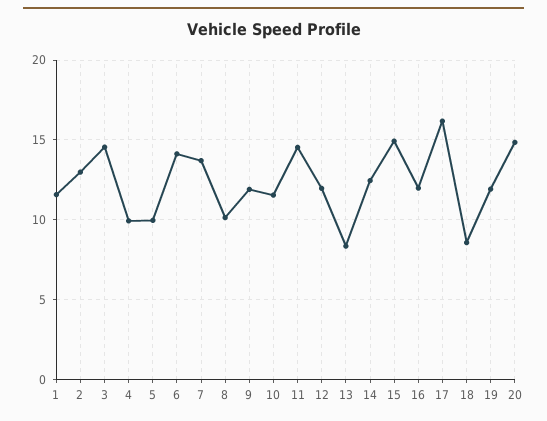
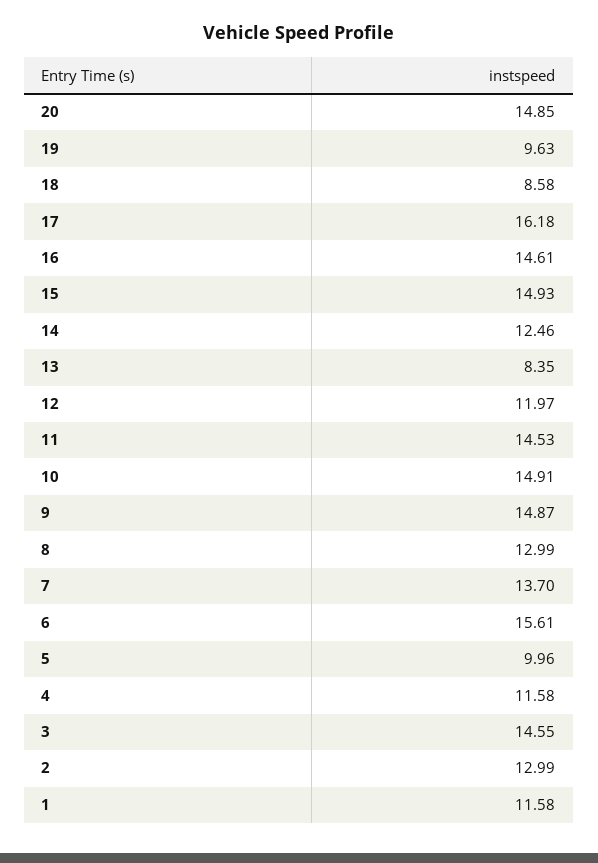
  {
    "1": 11.58,
    "2": 12.99,
    "3": 14.55,
-   "4": 10,
+   "4": 11.58,
    "5": 9.96,
-   "6": 14,
+   "6": 15.61,
    "7": 13.7,
-   "8": 10,
+   "8": 12.99,
-   "9": 12,
+   "9": 14.87,
-   "10": 11.5,
+   "10": 14.91,
    "11": 14.53,
    "12": 11.97,
    "13": 8.35,
    "14": 12.46,
    "15": 14.93,
-   "16": 12,
+   "16": 14.61,
    "17": 16.18,
    "18": 8.58,
-   "19": 12,
+   "19": 9.63,
    "20": 14.85
  }

